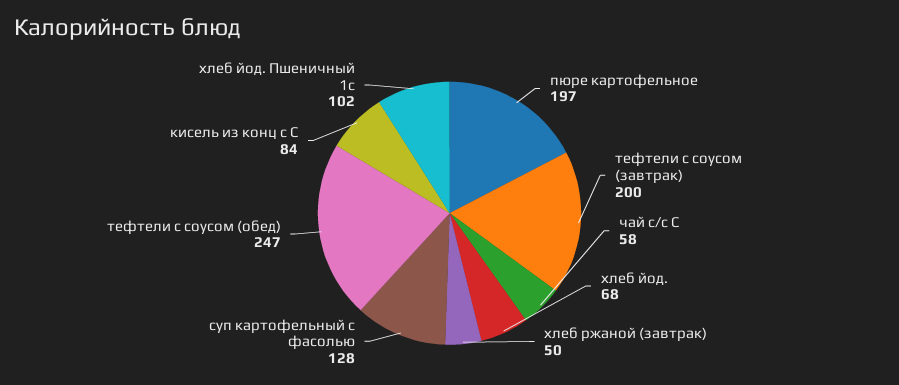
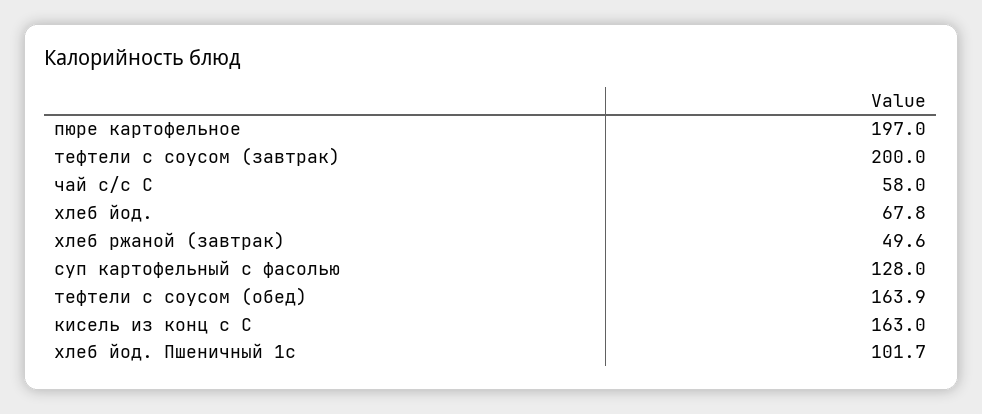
  {
    "пюре картофельное": 197,
    "тефтели с соусом (завтрак)": 200,
    "чай с/с С": 58,
    "хлеб йод.": 67.8,
    "хлеб ржаной (завтрак)": 49.6,
    "суп картофельный с фасолью": 128,
-   "тефтели с соусом (обед)": 247,
+   "тефтели с соусом (обед)": 163.9,
-   "кисель из конц с С": 84,
+   "кисель из конц с С": 163,
    "хлеб йод. Пшеничный 1с": 101.7
  }

